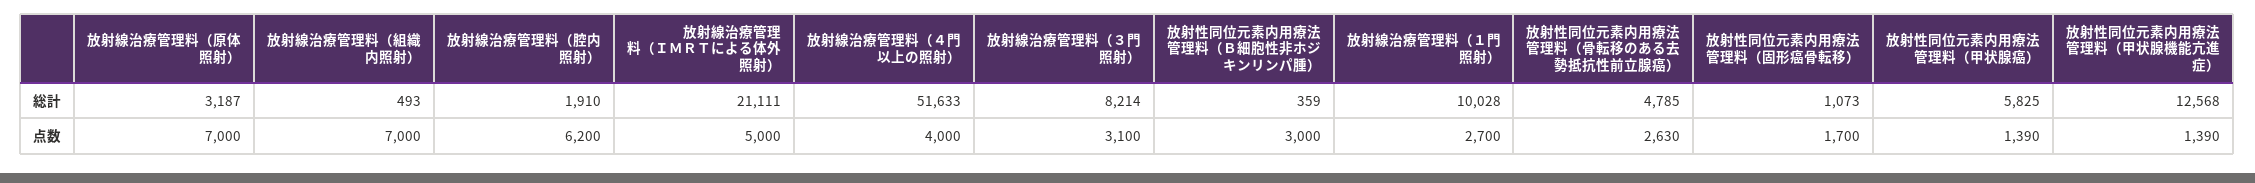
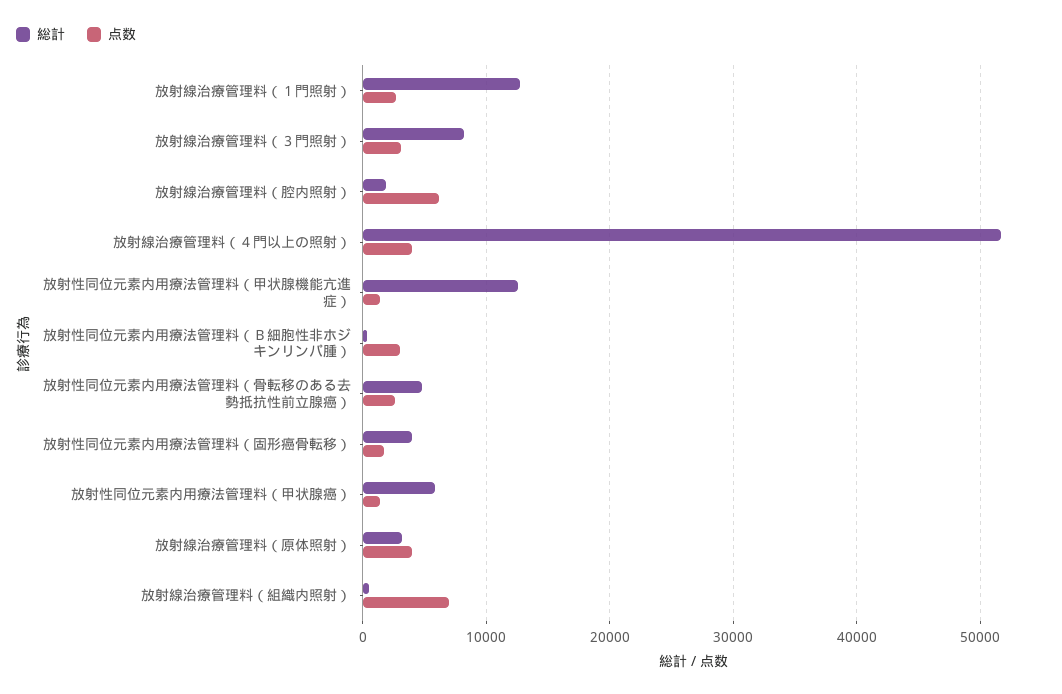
  {
    "総計": {
      "放射線治療管理料（原体照射）": 3187,
      "放射線治療管理料（組織内照射）": 493,
      "放射線治療管理料（腔内照射）": 1910,
-     "放射線治療管理料（ＩＭＲＴによる体外照射）": 21111,
      "放射線治療管理料（４門以上の照射）": 51633,
      "放射線治療管理料（３門照射）": 8214,
      "放射性同位元素内用療法管理料（Ｂ細胞性非ホジキンリンパ腫）": 359,
-     "放射線治療管理料（１門照射）": 10028,
+     "放射線治療管理料（１門照射）": 13000,
      "放射性同位元素内用療法管理料（骨転移のある去勢抵抗性前立腺癌）": 4785,
-     "放射性同位元素内用療法管理料（固形癌骨転移）": 1073,
+     "放射性同位元素内用療法管理料（固形癌骨転移）": 4000,
      "放射性同位元素内用療法管理料（甲状腺癌）": 5825,
      "放射性同位元素内用療法管理料（甲状腺機能亢進症）": 12568
    },
    "点数": {
-     "放射線治療管理料（原体照射）": 7000,
+     "放射線治療管理料（原体照射）": 4000,
      "放射線治療管理料（組織内照射）": 7000,
      "放射線治療管理料（腔内照射）": 6200,
-     "放射線治療管理料（ＩＭＲＴによる体外照射）": 5000,
      "放射線治療管理料（４門以上の照射）": 4000,
      "放射線治療管理料（３門照射）": 3100,
      "放射性同位元素内用療法管理料（Ｂ細胞性非ホジキンリンパ腫）": 3000,
      "放射線治療管理料（１門照射）": 2700,
      "放射性同位元素内用療法管理料（骨転移のある去勢抵抗性前立腺癌）": 2630,
      "放射性同位元素内用療法管理料（固形癌骨転移）": 1700,
      "放射性同位元素内用療法管理料（甲状腺癌）": 1390,
      "放射性同位元素内用療法管理料（甲状腺機能亢進症）": 1390
    }
  }

